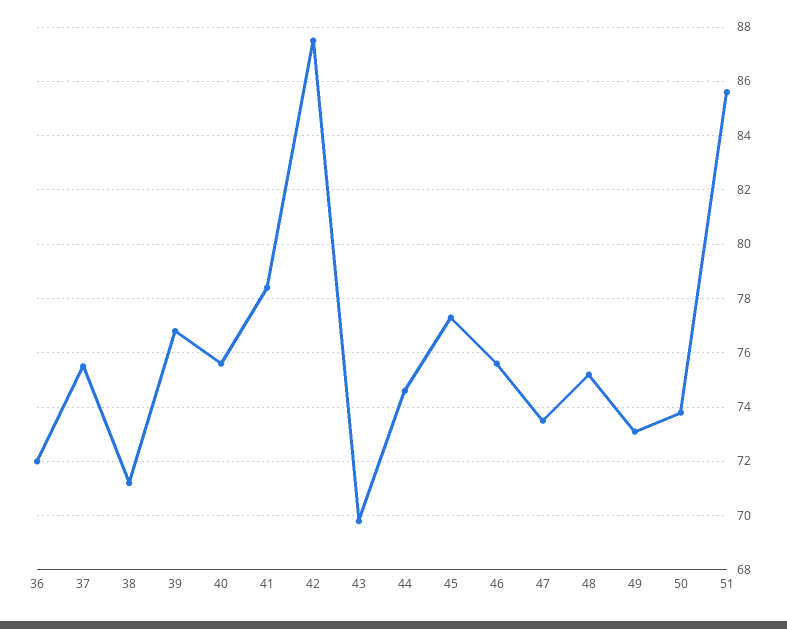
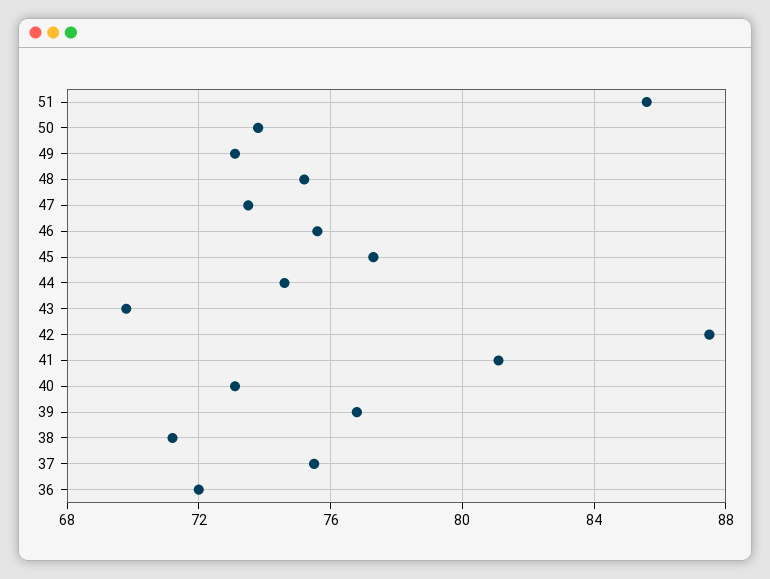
  {
    "36": 72,
    "37": 75.5,
    "38": 71,
    "39": 77,
-   "40": 75.5,
+   "40": 73,
-   "41": 78.5,
+   "41": 81,
    "42": 87.5,
    "43": 70,
    "44": 74.5,
    "45": 77.5,
    "46": 75.5,
    "47": 73.5,
    "48": 75,
    "49": 73,
    "50": 74,
    "51": 85.5
  }

